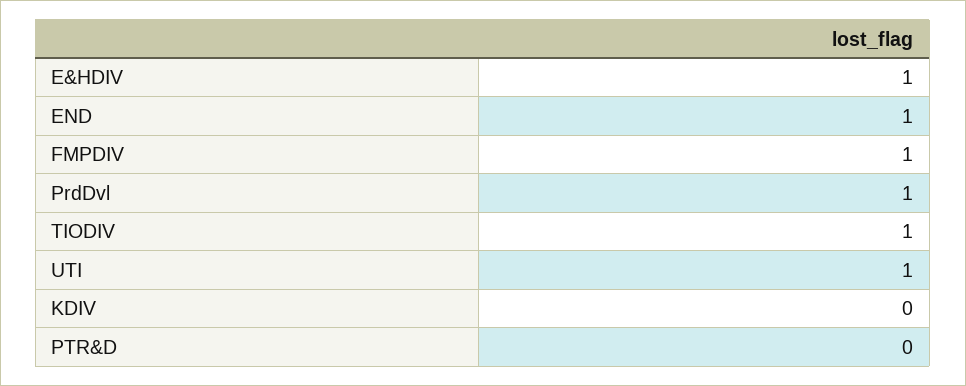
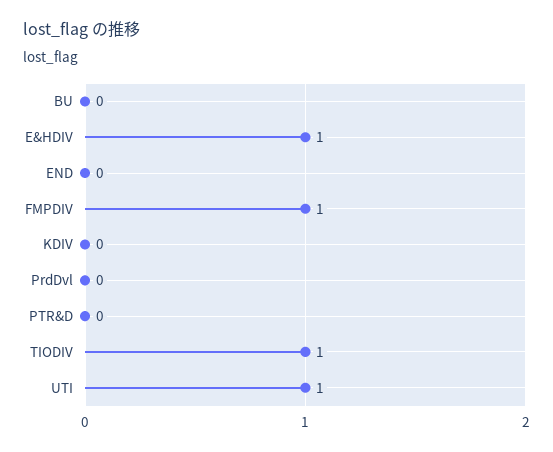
  {
    "E&HDIV": 1,
-   "END": 1,
+   "END": 0,
    "FMPDIV": 1,
-   "PrdDvl": 1,
+   "PrdDvl": 0,
    "TIODIV": 1,
    "UTI": 1,
    "KDIV": 0,
-   "PTR&D": 0
+   "PTR&D": 0,
+   "BU": 0
  }

